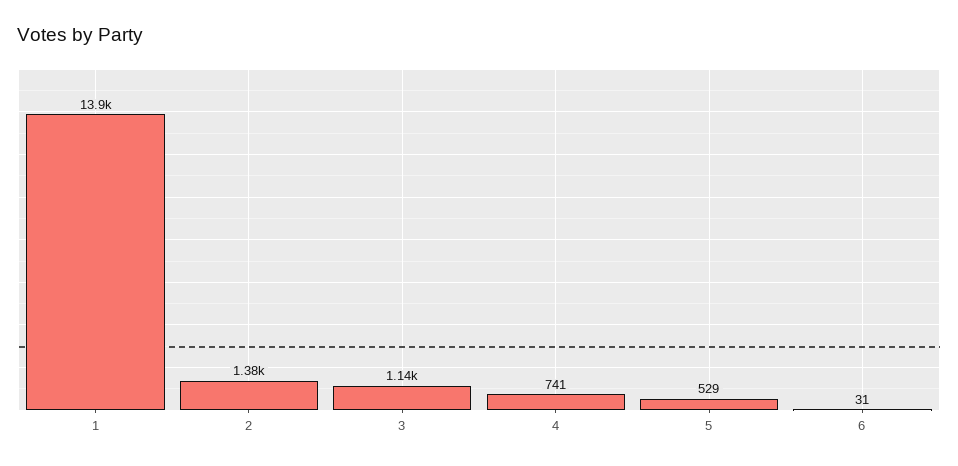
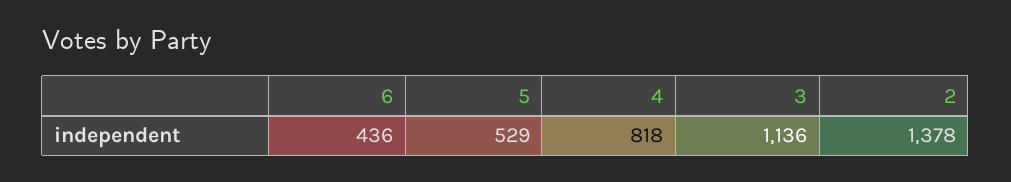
  {
-   "1": 13900,
    "2": 1378,
    "3": 1136,
-   "4": 741,
+   "4": 818,
    "5": 529,
-   "6": 31
+   "6": 436
  }

